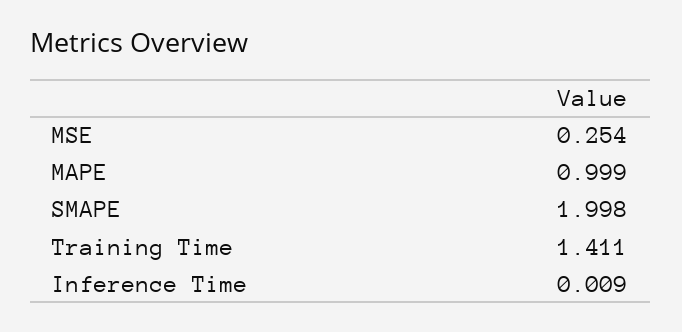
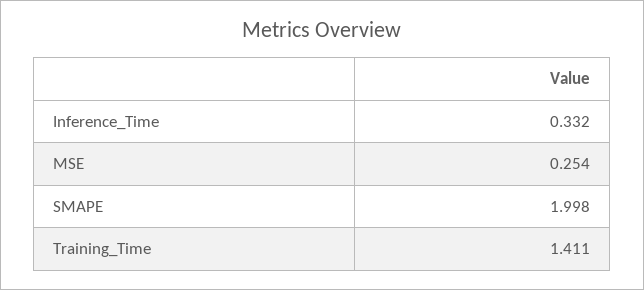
  {
    "MSE": 0.254,
-   "MAPE": 0.999,
    "SMAPE": 1.998,
    "Training Time": 1.411,
-   "Inference Time": 0.009
+   "Inference Time": 0.332
  }

